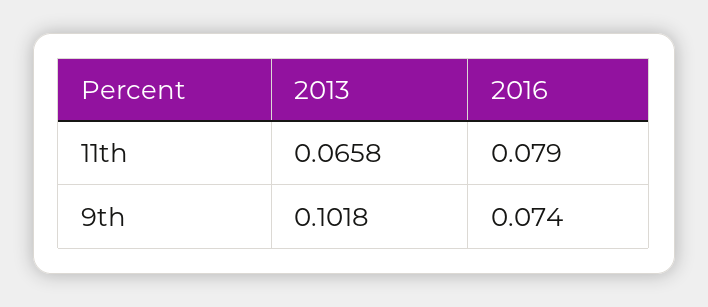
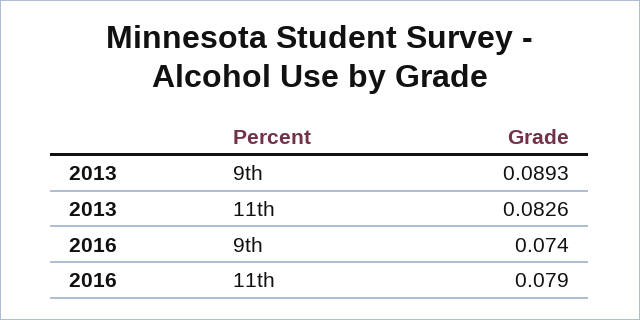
  {
    "2013": {
-     "11th": 0.0658,
+     "11th": 0.0826,
-     "9th": 0.1018
+     "9th": 0.0893
    },
    "2016": {
      "11th": 0.079,
      "9th": 0.074
    }
  }

